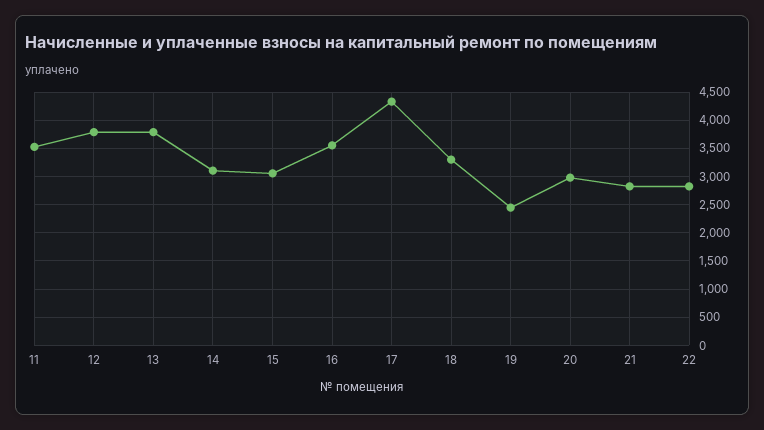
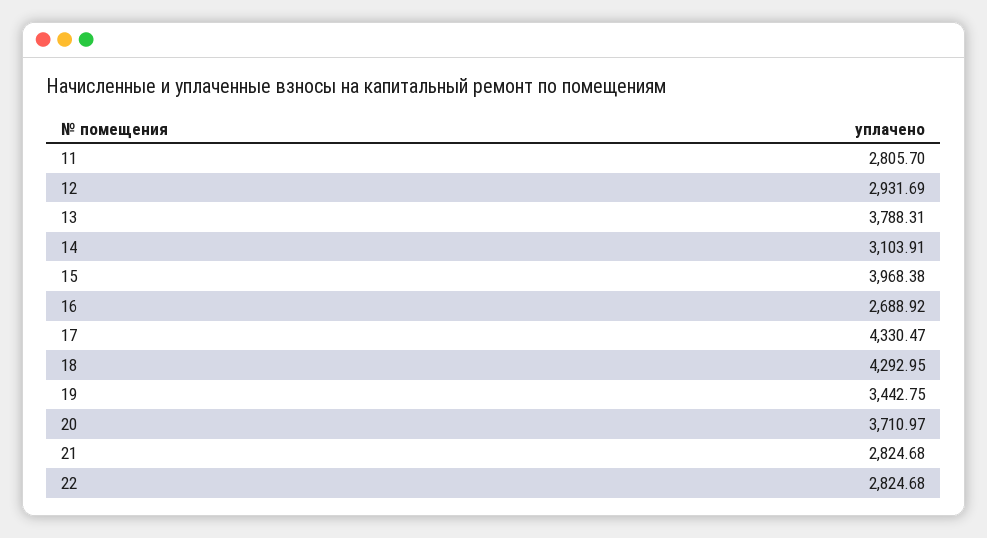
  {
-   "11": 3500,
+   "11": 2805.7,
-   "12": 3750,
+   "12": 2931.69,
    "13": 3788.31,
    "14": 3103.91,
-   "15": 3000,
+   "15": 3968.38,
-   "16": 3500,
+   "16": 2688.92,
    "17": 4330.47,
-   "18": 3250,
+   "18": 4292.95,
-   "19": 2500,
+   "19": 3442.75,
-   "20": 3000,
+   "20": 3710.97,
    "21": 2824.68,
    "22": 2824.68
  }

